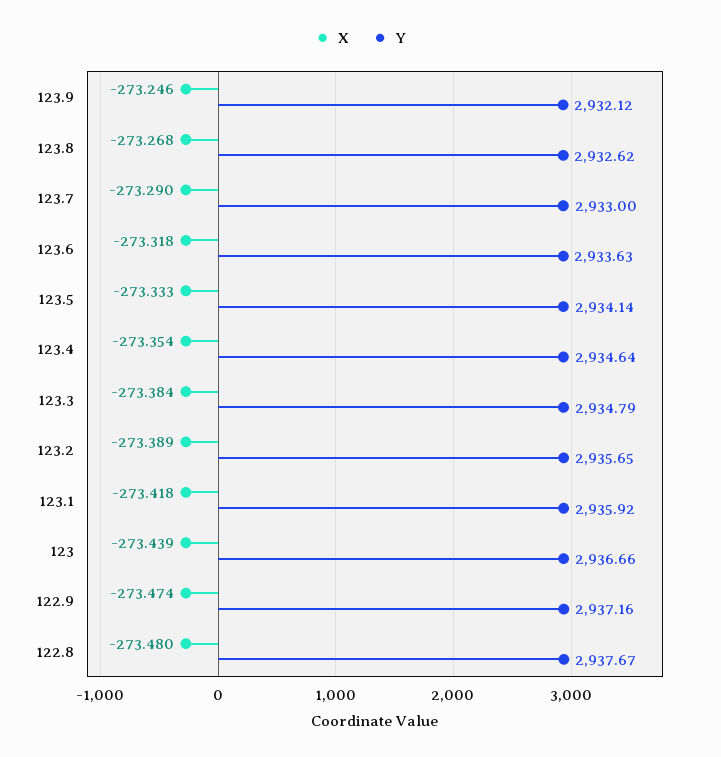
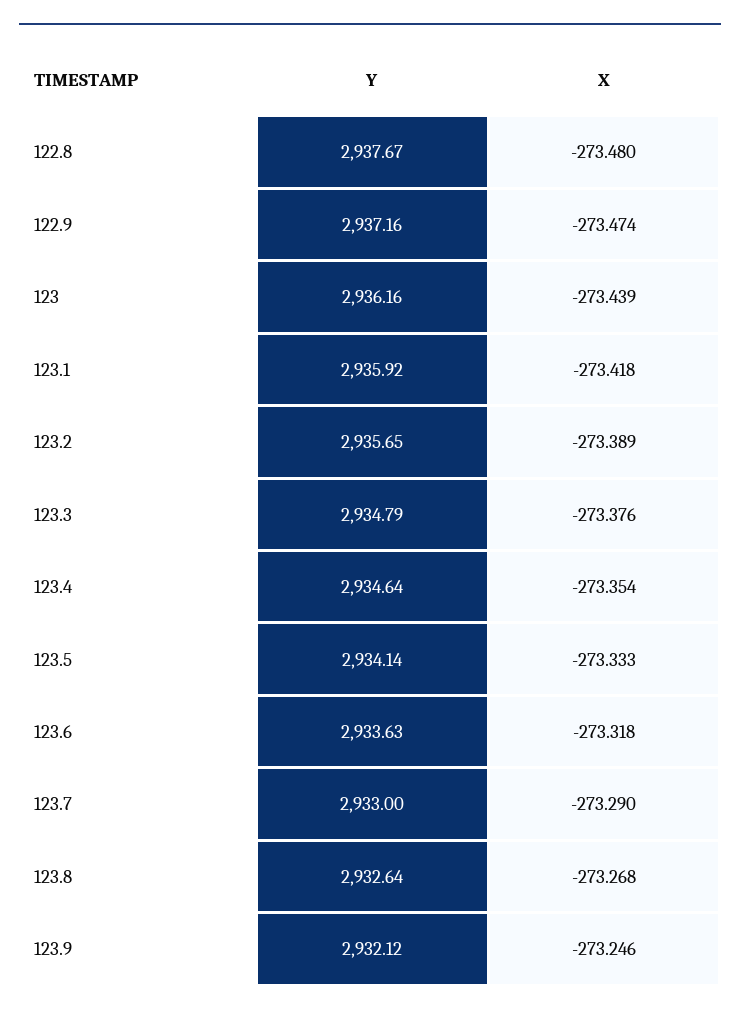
  {
    "X": {
      "123.9": -273.246,
      "123.8": -273.268,
      "123.7": -273.29,
      "123.6": -273.318,
      "123.5": -273.333,
      "123.4": -273.354,
-     "123.3": -273.384,
+     "123.3": -273.376,
      "123.2": -273.389,
      "123.1": -273.418,
      "123": -273.439,
      "122.9": -273.474,
      "122.8": -273.48
    },
    "Y": {
      "123.9": 2932.12,
-     "123.8": 2932.62,
+     "123.8": 2932.64,
      "123.7": 2933,
      "123.6": 2933.63,
      "123.5": 2934.14,
      "123.4": 2934.64,
      "123.3": 2934.79,
      "123.2": 2935.65,
      "123.1": 2935.92,
-     "123": 2936.66,
+     "123": 2936.16,
      "122.9": 2937.16,
      "122.8": 2937.67
    }
  }

